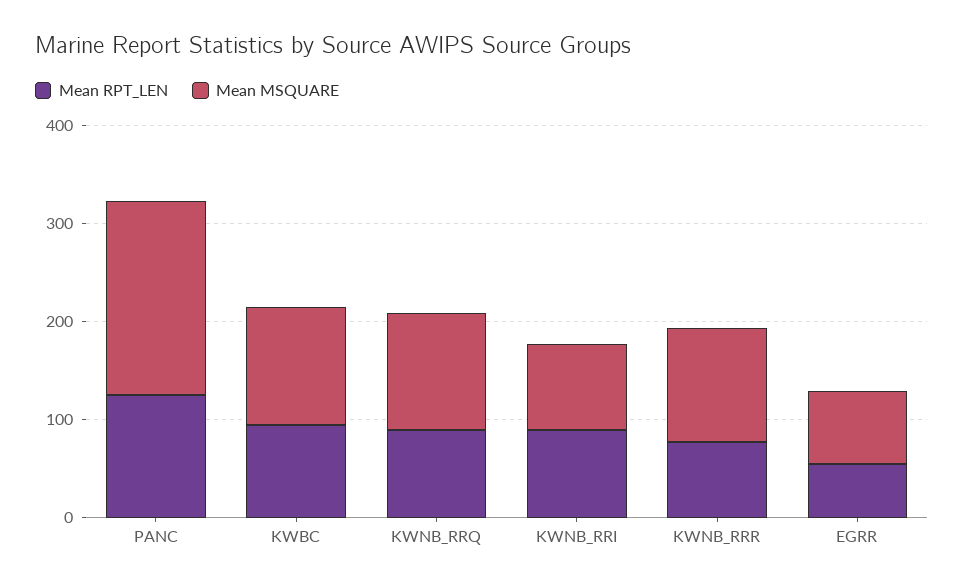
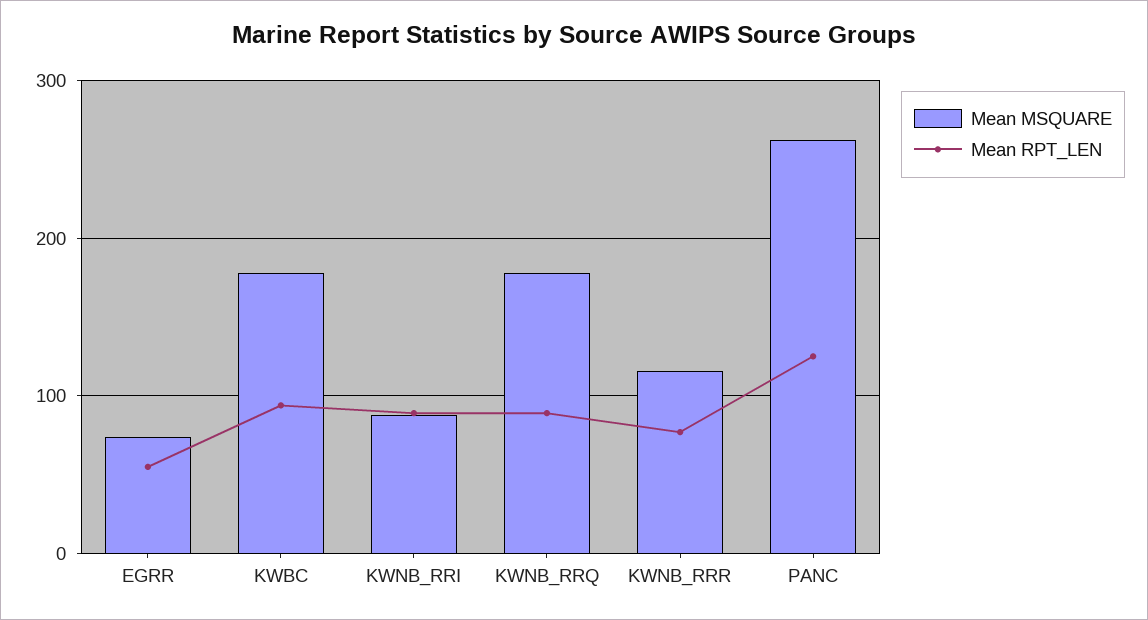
  {
    "Mean RPT_LEN": {
      "PANC": 130,
      "KWBC": 90,
      "KWNB_RRQ": 90,
      "KWNB_RRI": 90,
      "KWNB_RRR": 80,
      "EGRR": 60
    },
    "Mean MSQUARE": {
-     "PANC": 200,
+     "PANC": 260,
-     "KWBC": 120,
+     "KWBC": 180,
-     "KWNB_RRQ": 120,
+     "KWNB_RRQ": 180,
      "KWNB_RRI": 90,
      "KWNB_RRR": 120,
      "EGRR": 70
    }
  }

